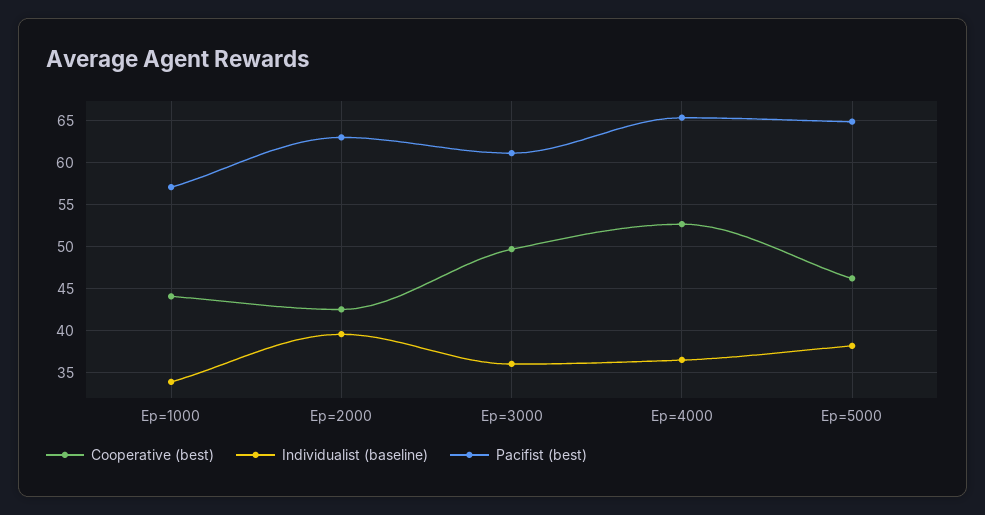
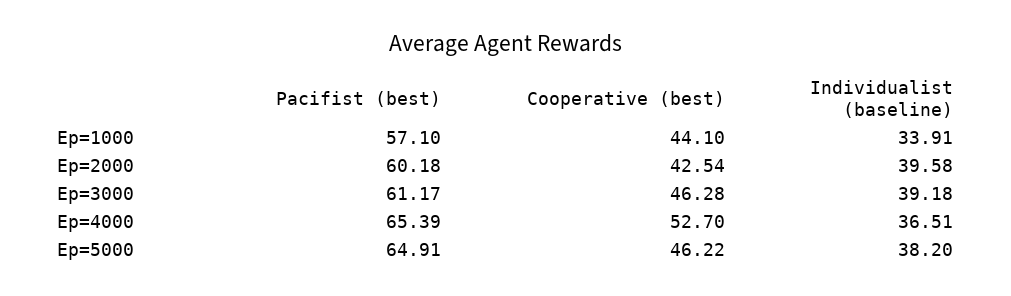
  {
    "Cooperative (best)": {
      "Ep=1000": 44.1,
      "Ep=2000": 42.54,
-     "Ep=3000": 50,
+     "Ep=3000": 46.28,
      "Ep=4000": 52.7,
      "Ep=5000": 46.22
    },
    "Individualist (baseline)": {
      "Ep=1000": 33.91,
      "Ep=2000": 39.58,
-     "Ep=3000": 36,
+     "Ep=3000": 39.18,
      "Ep=4000": 36.51,
      "Ep=5000": 38.2
    },
    "Pacifist (best)": {
      "Ep=1000": 57.1,
-     "Ep=2000": 63,
+     "Ep=2000": 60.18,
      "Ep=3000": 61.17,
      "Ep=4000": 65.39,
      "Ep=5000": 64.91
    }
  }

